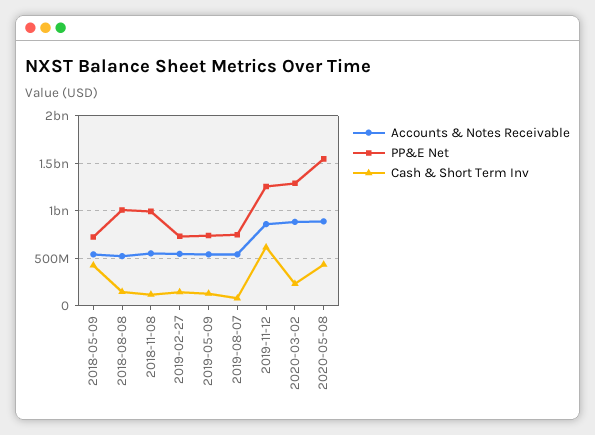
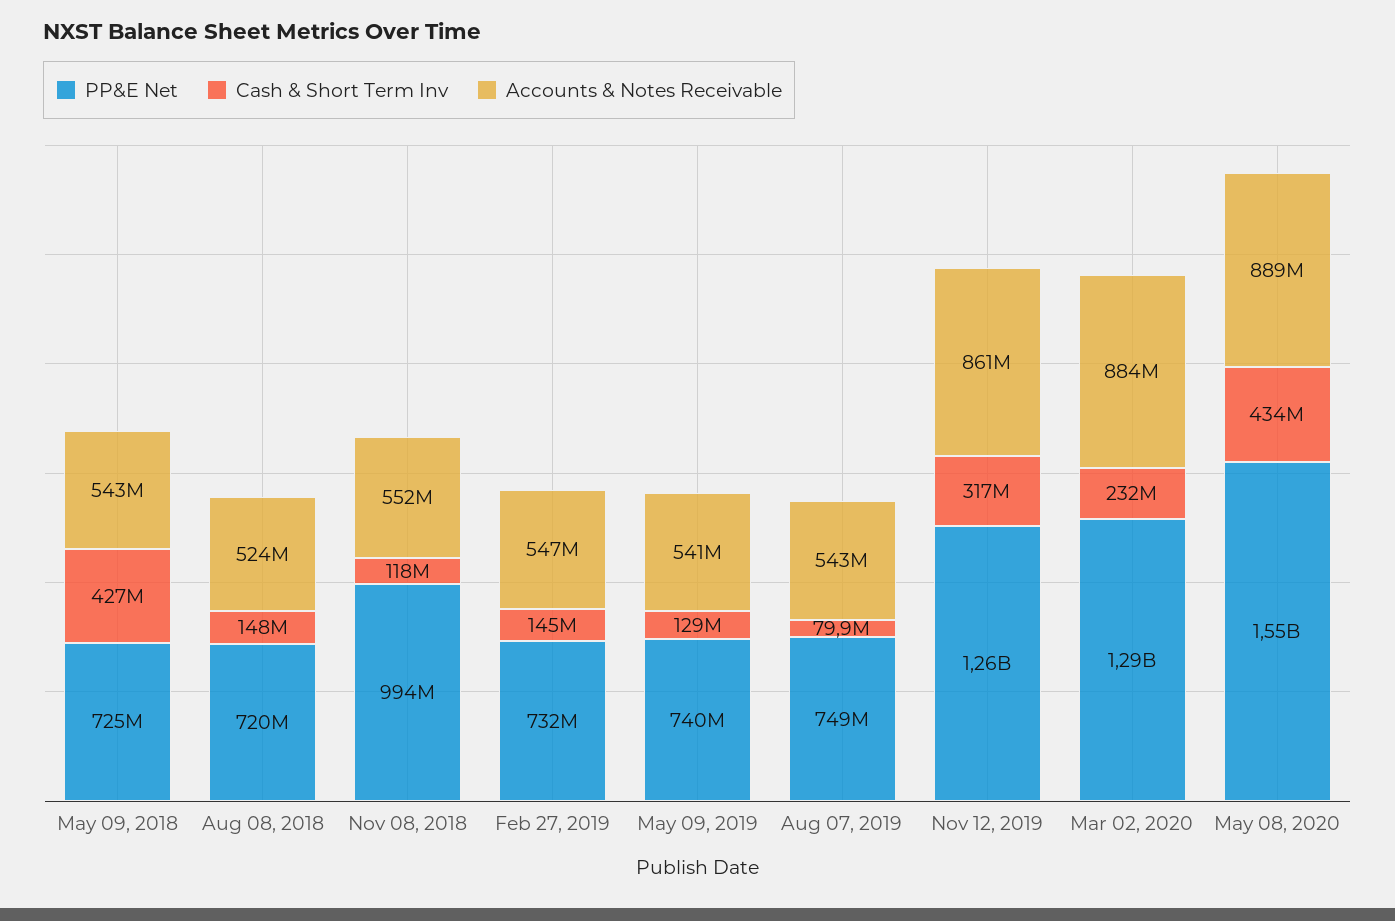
  {
    "Accounts & Notes Receivable": {
      "2018-05-09": 543000000,
      "2018-08-08": 524000000,
      "2018-11-08": 552000000,
      "2019-02-27": 547000000,
      "2019-05-09": 541000000,
      "2019-08-07": 543000000,
      "2019-11-12": 861000000,
      "2020-03-02": 884000000,
      "2020-05-08": 889000000
    },
    "PP&E Net": {
      "2018-05-09": 725000000,
-     "2018-08-08": 1000000000,
+     "2018-08-08": 720000000,
      "2018-11-08": 994000000,
      "2019-02-27": 732000000,
      "2019-05-09": 740000000,
      "2019-08-07": 749000000,
      "2019-11-12": 1260000000,
      "2020-03-02": 1290000000,
      "2020-05-08": 1550000000
    },
    "Cash & Short Term Inv": {
      "2018-05-09": 427000000,
      "2018-08-08": 148000000,
      "2018-11-08": 118000000,
      "2019-02-27": 145000000,
      "2019-05-09": 129000000,
      "2019-08-07": 79900000,
-     "2019-11-12": 600000000,
+     "2019-11-12": 317000000,
      "2020-03-02": 232000000,
      "2020-05-08": 434000000
    }
  }

